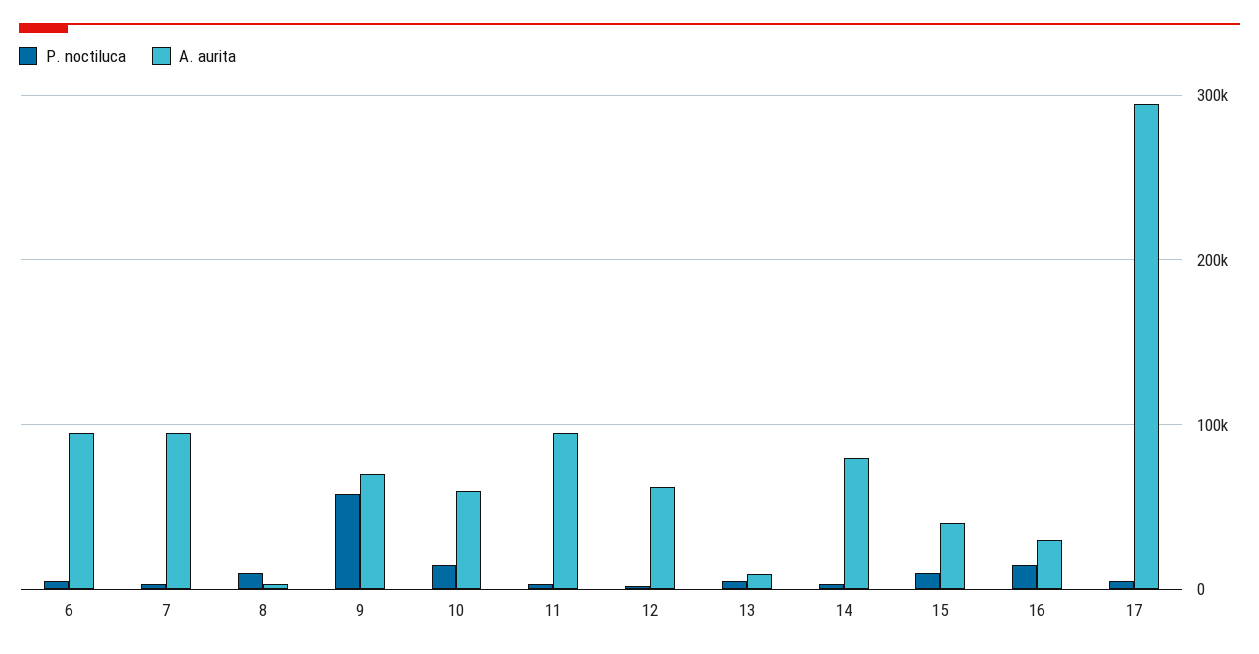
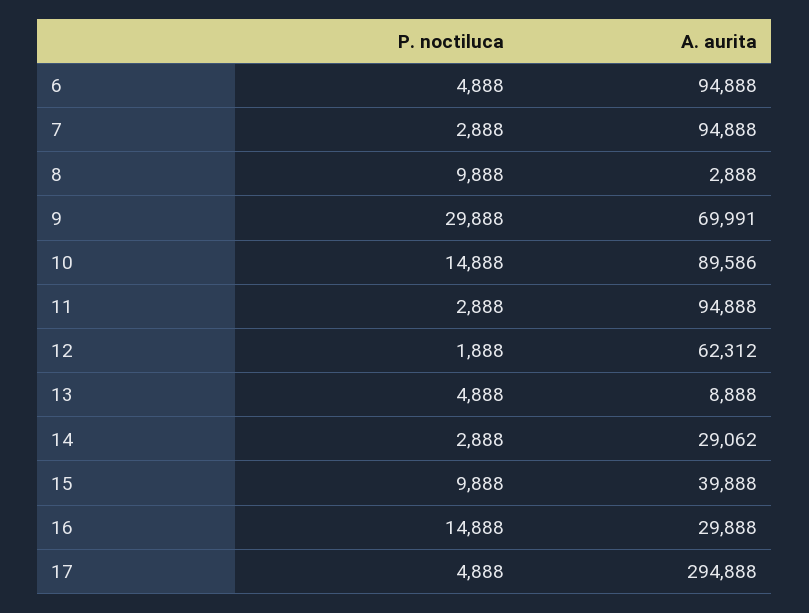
  {
    "P. noctiluca": {
      "6": 4888,
      "7": 2888,
      "8": 9888,
-     "9": 60000,
+     "9": 29888,
      "10": 14888,
      "11": 2888,
      "12": 1888,
      "13": 4888,
      "14": 2888,
      "15": 9888,
      "16": 14888,
      "17": 4888
    },
    "A. aurita": {
      "6": 94888,
      "7": 94888,
      "8": 2888,
      "9": 69991,
-     "10": 60000,
+     "10": 89586,
      "11": 94888,
      "12": 62312,
      "13": 8888,
-     "14": 80000,
+     "14": 29062,
      "15": 39888,
      "16": 29888,
      "17": 294888
    }
  }

